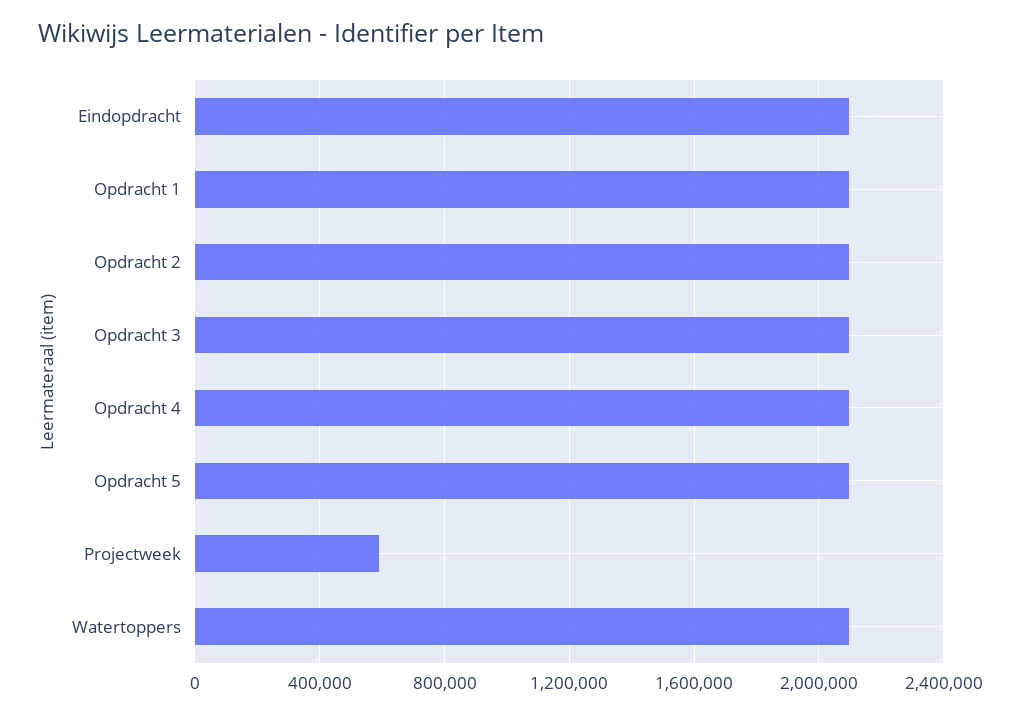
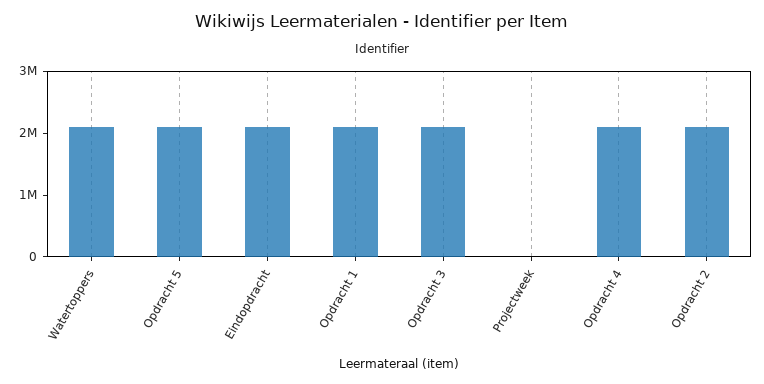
  {
    "Eindopdracht": 2100000,
    "Opdracht 1": 2100000,
    "Opdracht 2": 2100000,
    "Opdracht 3": 2100000,
    "Opdracht 4": 2100000,
    "Opdracht 5": 2100000,
-   "Projectweek": 600000,
+   "Projectweek": 0,
    "Watertoppers": 2100000
  }

